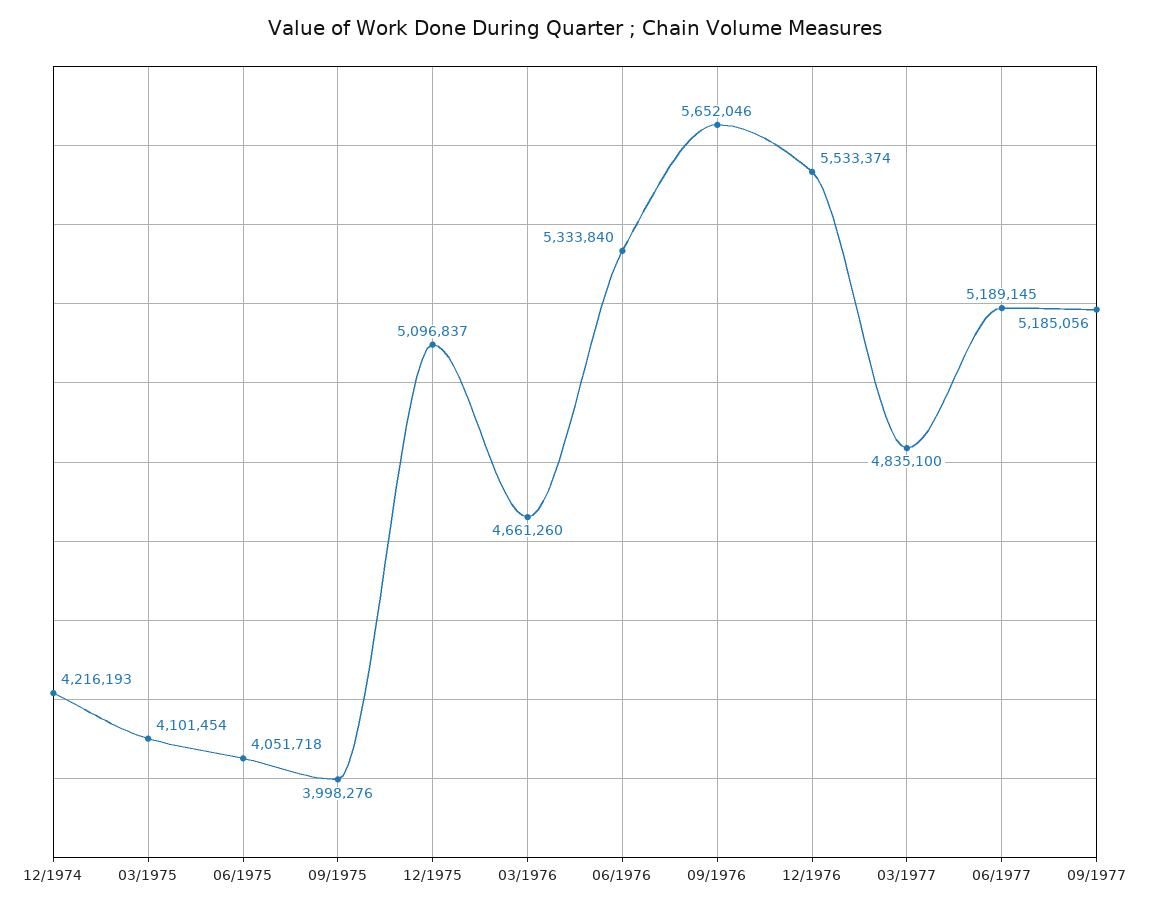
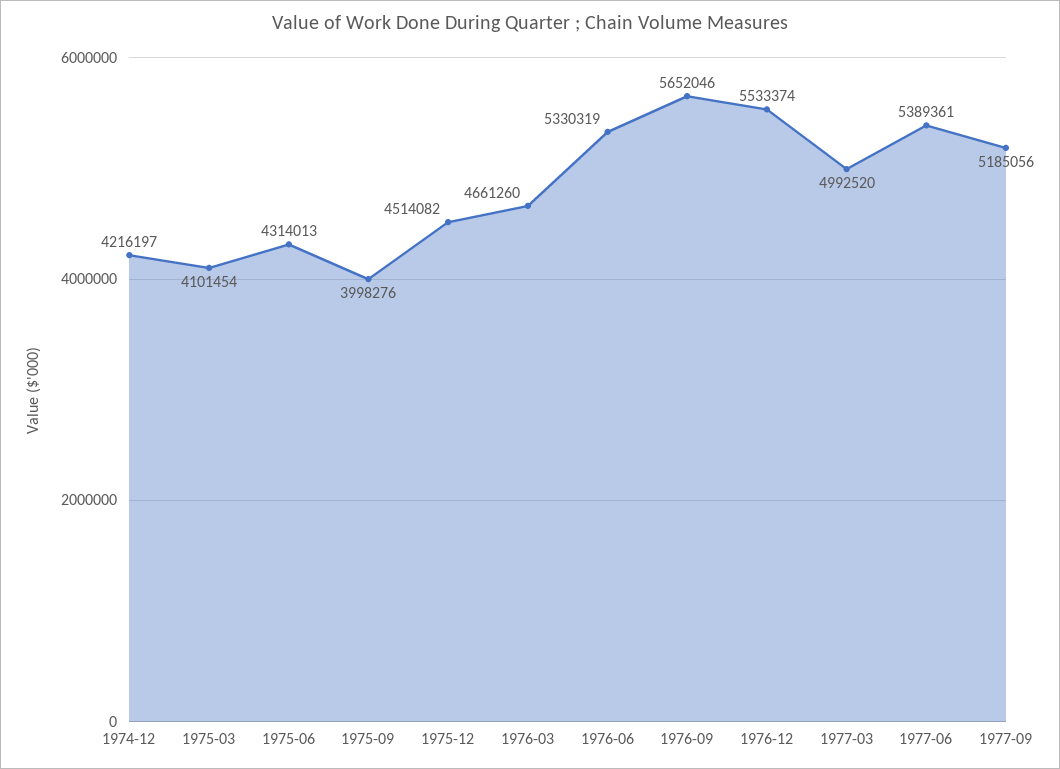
  {
-   "12/1974": 4216193,
+   "12/1974": 4216197,
    "03/1975": 4101454,
-   "06/1975": 4051718,
+   "06/1975": 4314013,
    "09/1975": 3998276,
-   "12/1975": 5096837,
+   "12/1975": 4514082,
    "03/1976": 4661260,
-   "06/1976": 5333840,
+   "06/1976": 5330319,
    "09/1976": 5652046,
    "12/1976": 5533374,
-   "03/1977": 4835100,
+   "03/1977": 4992520,
-   "06/1977": 5189145,
+   "06/1977": 5389361,
    "09/1977": 5185056
  }

